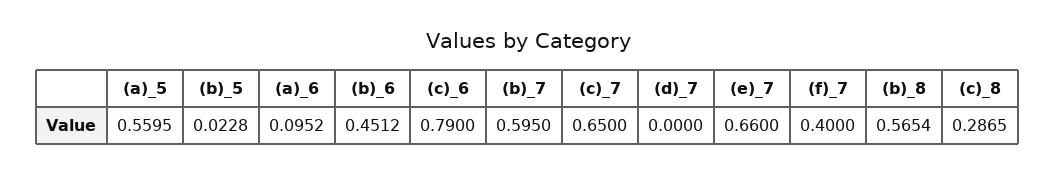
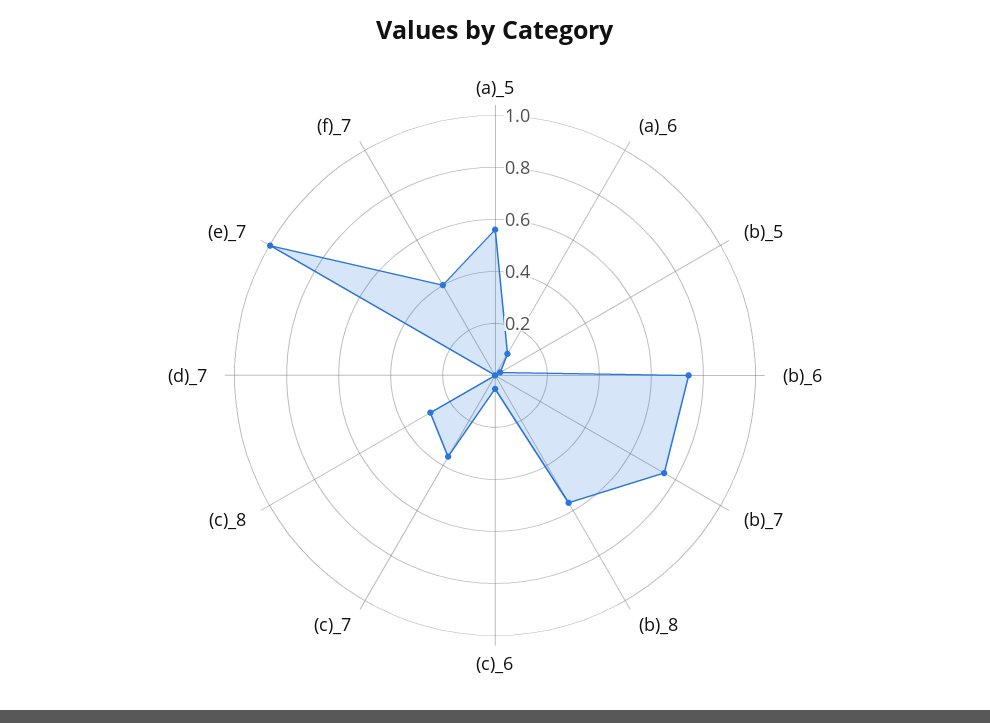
  {
    "(a)_5": 0.5595,
    "(b)_5": 0.0228,
    "(a)_6": 0.0952,
-   "(b)_6": 0.4512,
+   "(b)_6": 0.75,
-   "(c)_6": 0.79,
+   "(c)_6": 0.05,
-   "(b)_7": 0.595,
+   "(b)_7": 0.75,
-   "(c)_7": 0.65,
+   "(c)_7": 0.35,
    "(d)_7": 0,
-   "(e)_7": 0.66,
+   "(e)_7": 1,
    "(f)_7": 0.4,
    "(b)_8": 0.5654,
    "(c)_8": 0.2865
  }

